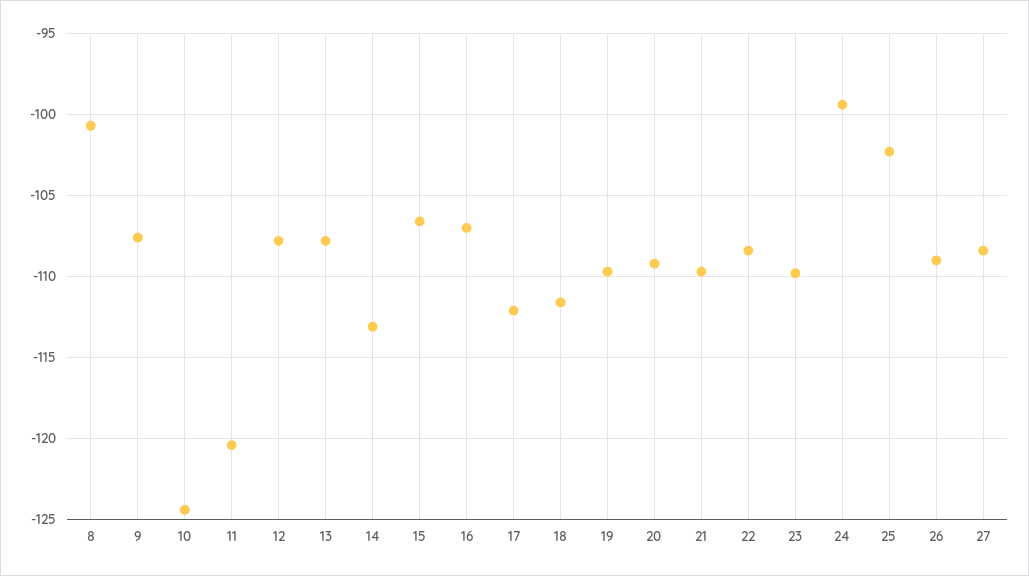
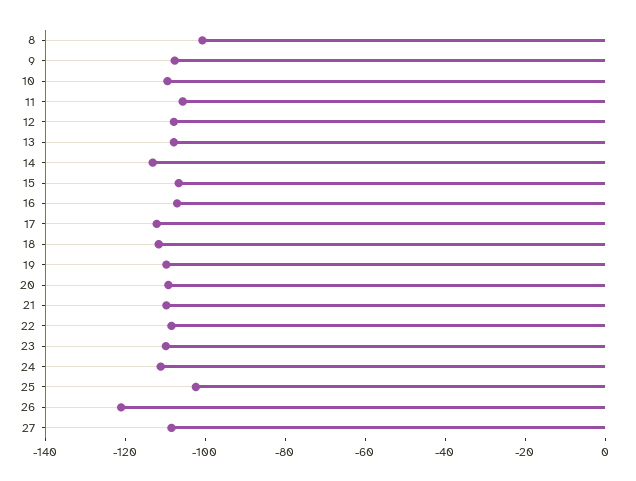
  {
    "8": -100.5,
    "9": -107.5,
-   "10": -124.5,
+   "10": -110,
-   "11": -120.5,
+   "11": -105,
    "12": -108,
    "13": -108,
    "14": -113,
    "15": -106.5,
    "16": -107,
    "17": -112,
    "18": -111.5,
    "19": -109.5,
    "20": -109,
    "21": -109.5,
    "22": -108.5,
    "23": -110,
-   "24": -99.5,
+   "24": -110,
    "25": -102.5,
-   "26": -109,
+   "26": -120,
    "27": -108.5
  }

